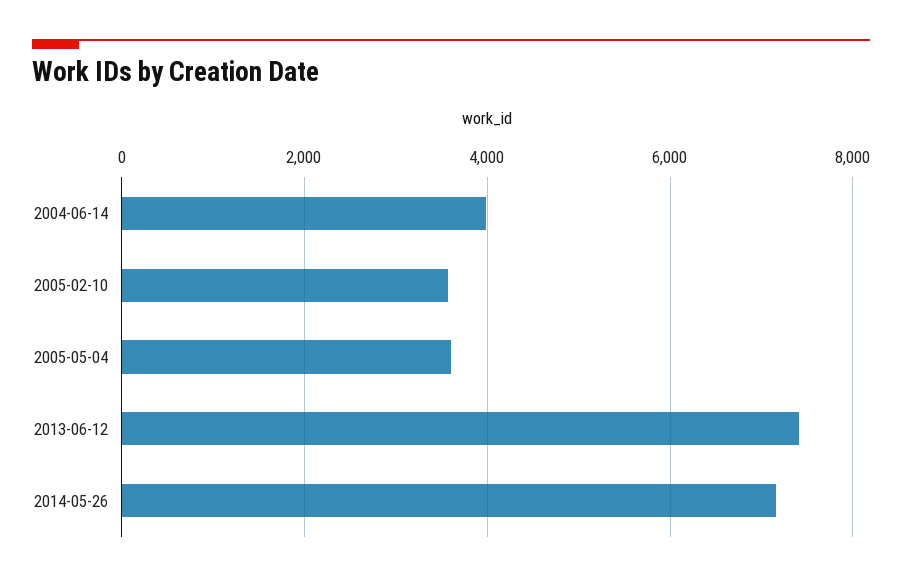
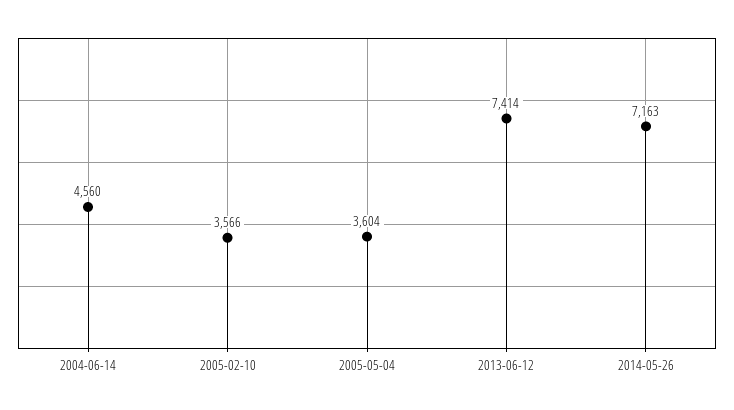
  {
-   "2004-06-14": 4000,
+   "2004-06-14": 4560,
    "2005-02-10": 3566,
    "2005-05-04": 3604,
    "2013-06-12": 7414,
    "2014-05-26": 7163
  }

